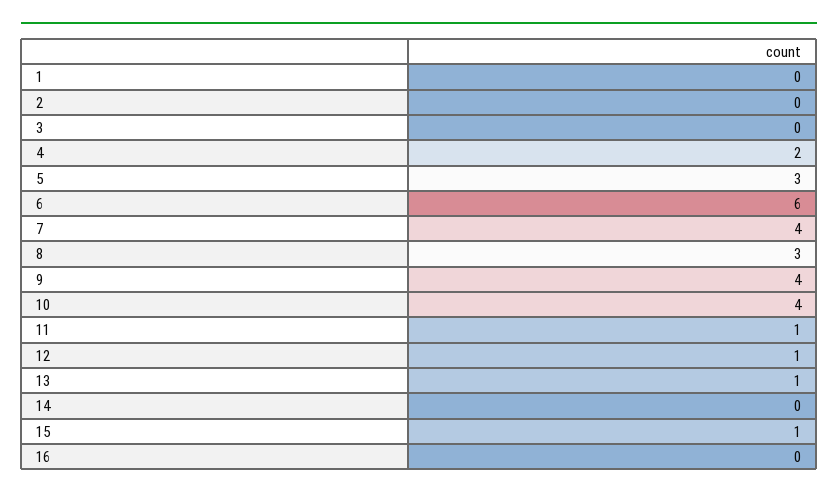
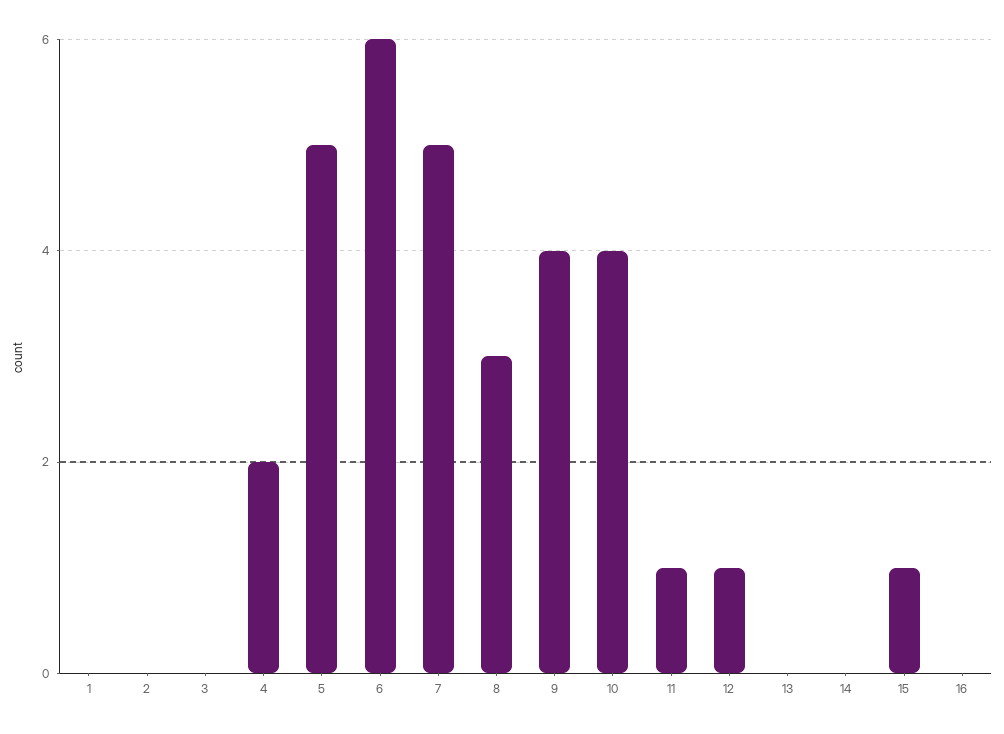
  {
    "1": 0,
    "2": 0,
    "3": 0,
    "4": 2,
-   "5": 3,
+   "5": 5,
    "6": 6,
-   "7": 4,
+   "7": 5,
    "8": 3,
    "9": 4,
    "10": 4,
    "11": 1,
    "12": 1,
-   "13": 1,
+   "13": 0,
    "14": 0,
    "15": 1,
    "16": 0
  }

